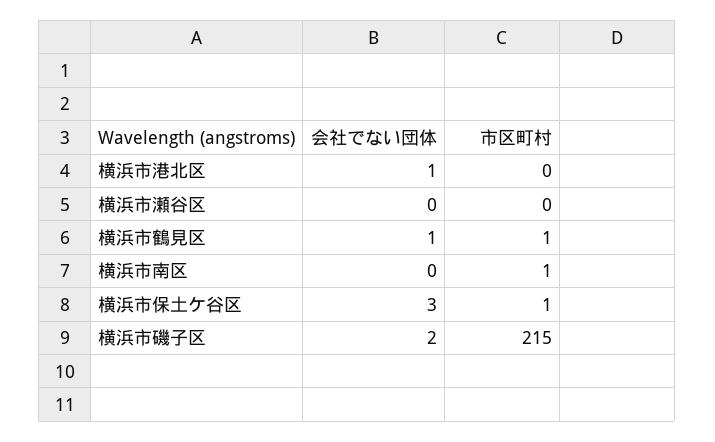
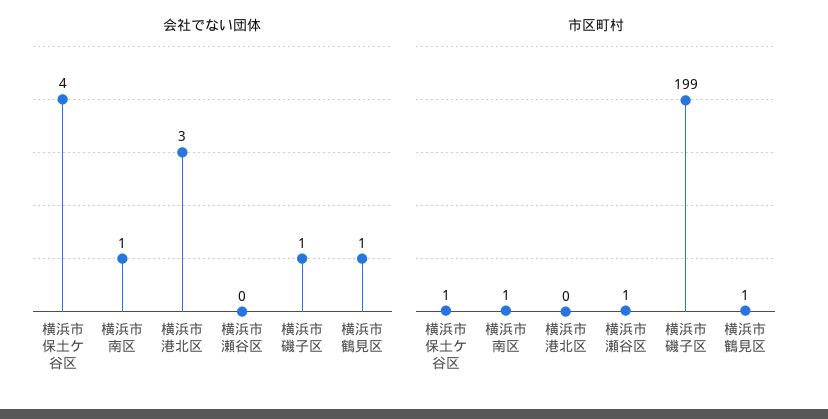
  {
    "会社でない団体": {
-     "横浜市港北区": 1,
+     "横浜市港北区": 3,
      "横浜市瀬谷区": 0,
      "横浜市鶴見区": 1,
-     "横浜市南区": 0,
+     "横浜市南区": 1,
-     "横浜市保土ケ谷区": 3,
+     "横浜市保土ケ谷区": 4,
-     "横浜市磯子区": 2
+     "横浜市磯子区": 1
    },
    "市区町村": {
      "横浜市港北区": 0,
-     "横浜市瀬谷区": 0,
+     "横浜市瀬谷区": 1,
      "横浜市鶴見区": 1,
      "横浜市南区": 1,
      "横浜市保土ケ谷区": 1,
-     "横浜市磯子区": 215
+     "横浜市磯子区": 199
    }
  }

